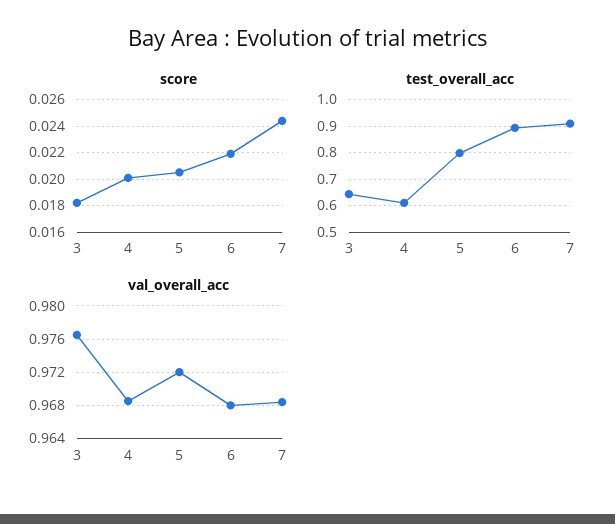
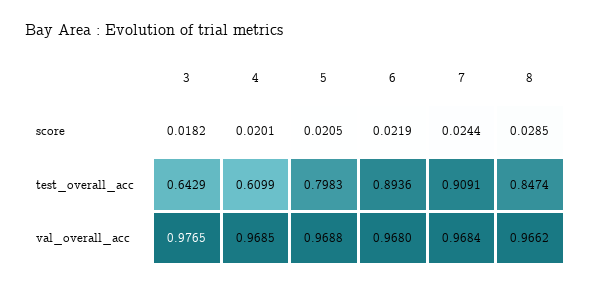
  {
    "score": {
      "3": 0.0182,
      "4": 0.0201,
      "5": 0.0205,
      "6": 0.0219,
-     "7": 0.0244
+     "7": 0.0244,
+     "8": 0.0285
    },
    "test_overall_acc": {
      "3": 0.6429,
      "4": 0.6099,
      "5": 0.7983,
      "6": 0.8936,
-     "7": 0.9091
+     "7": 0.9091,
+     "8": 0.8474
    },
    "val_overall_acc": {
      "3": 0.9765,
      "4": 0.9685,
-     "5": 0.972,
+     "5": 0.9688,
      "6": 0.968,
-     "7": 0.9684
+     "7": 0.9684,
+     "8": 0.9662
    }
  }

